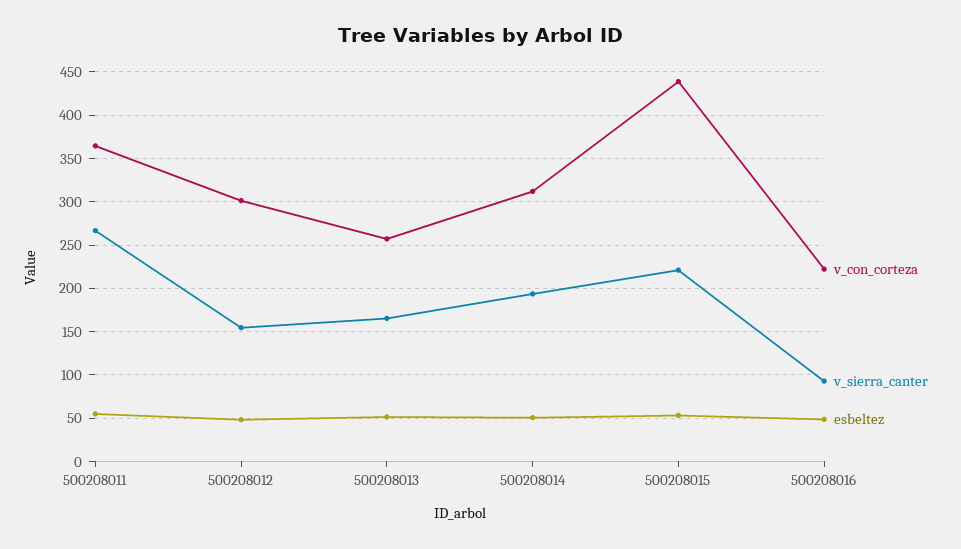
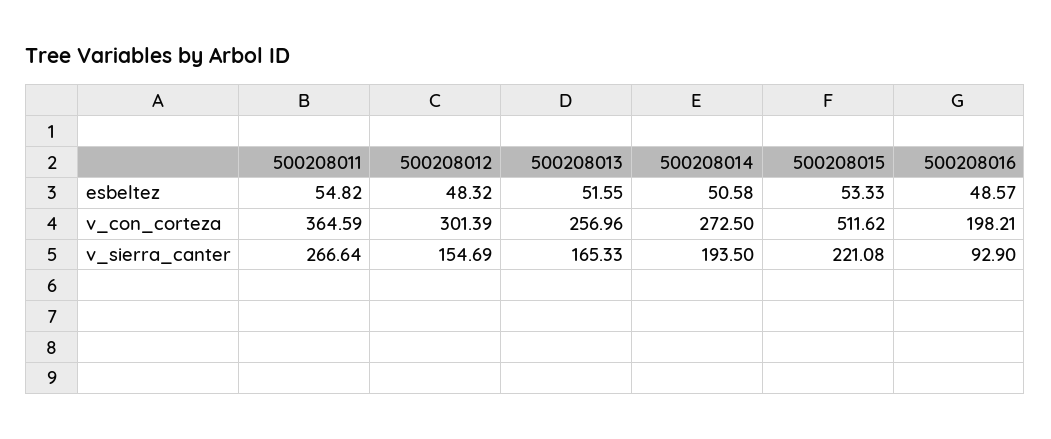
  {
    "v_con_corteza": {
      "500208011": 364.59,
      "500208012": 301.39,
      "500208013": 256.96,
-     "500208014": 310,
+     "500208014": 272.5,
-     "500208015": 440,
+     "500208015": 511.62,
-     "500208016": 220
+     "500208016": 198.21
    },
    "v_sierra_canter": {
      "500208011": 266.64,
      "500208012": 154.69,
      "500208013": 165.33,
      "500208014": 193.5,
      "500208015": 221.08,
      "500208016": 92.9
    },
    "esbeltez": {
      "500208011": 54.82,
      "500208012": 48.32,
      "500208013": 51.55,
      "500208014": 50.58,
      "500208015": 53.33,
      "500208016": 48.57
    }
  }

